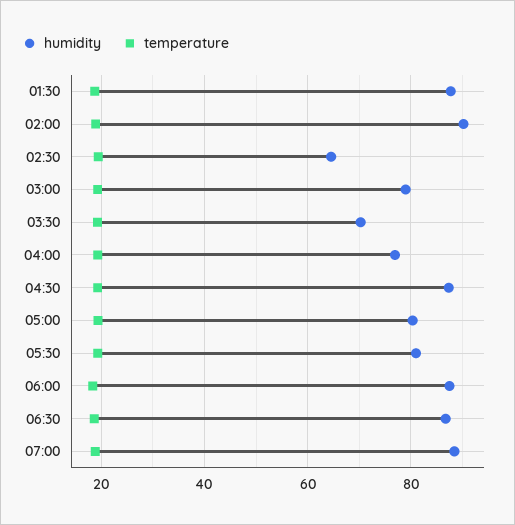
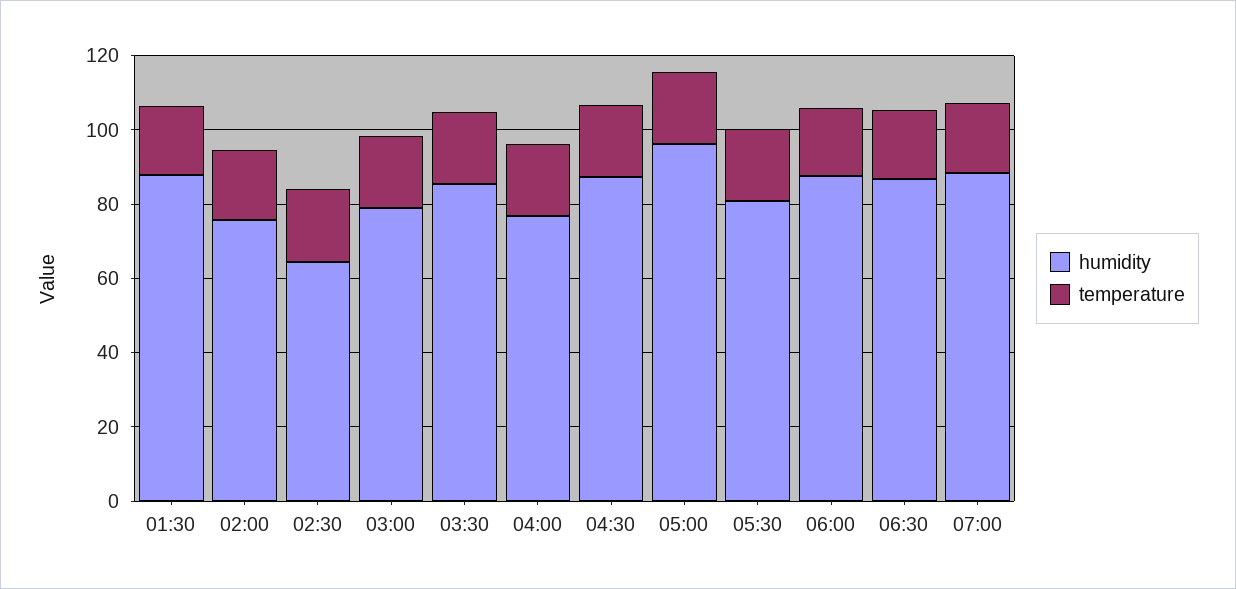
  {
    "humidity": {
      "01:30": 88,
-     "02:00": 90,
+     "02:00": 75,
      "02:30": 64,
      "03:00": 78,
-     "03:30": 70,
+     "03:30": 85,
      "04:00": 76,
      "04:30": 88,
-     "05:00": 80,
+     "05:00": 95,
      "05:30": 80,
      "06:00": 88,
      "06:30": 86,
      "07:00": 88
    },
    "temperature": {
      "01:30": 18,
      "02:00": 18,
      "02:30": 20,
      "03:00": 20,
      "03:30": 20,
      "04:00": 20,
      "04:30": 20,
      "05:00": 20,
      "05:30": 20,
      "06:00": 18,
      "06:30": 18,
      "07:00": 18
    }
  }

